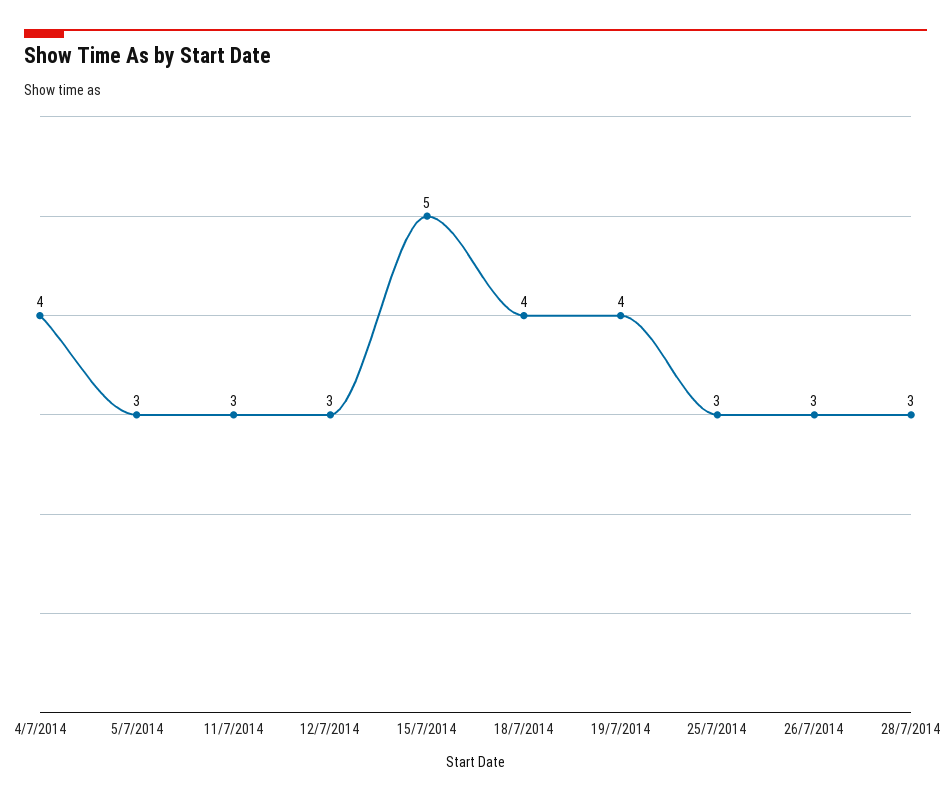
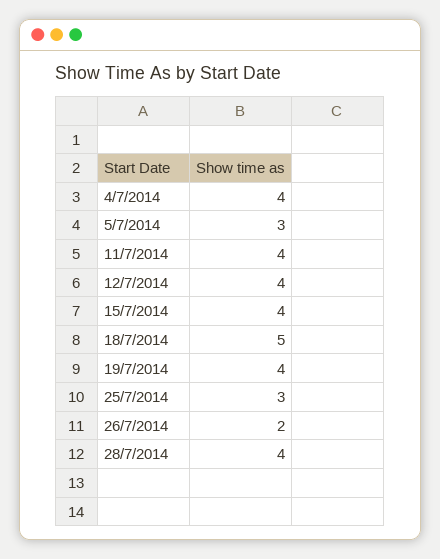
  {
    "4/7/2014": 4,
    "5/7/2014": 3,
-   "11/7/2014": 3,
+   "11/7/2014": 4,
-   "12/7/2014": 3,
+   "12/7/2014": 4,
-   "15/7/2014": 5,
+   "15/7/2014": 4,
-   "18/7/2014": 4,
+   "18/7/2014": 5,
    "19/7/2014": 4,
    "25/7/2014": 3,
-   "26/7/2014": 3,
+   "26/7/2014": 2,
-   "28/7/2014": 3
+   "28/7/2014": 4
  }

